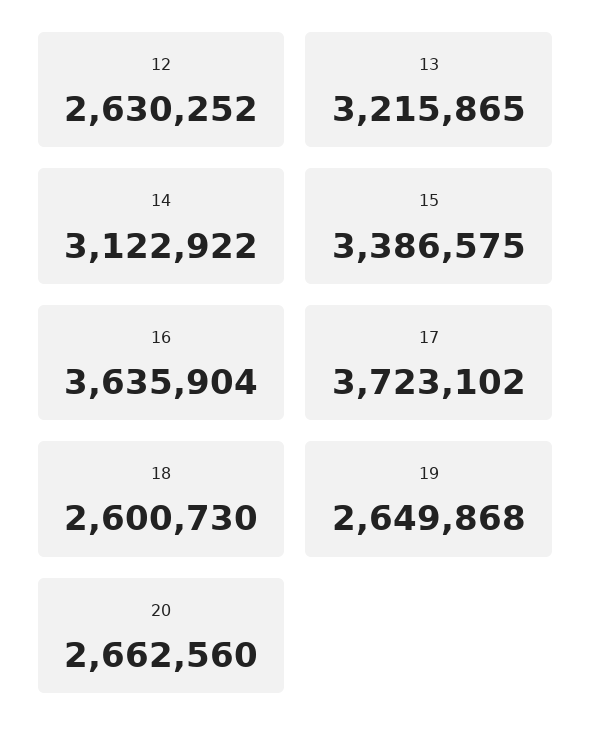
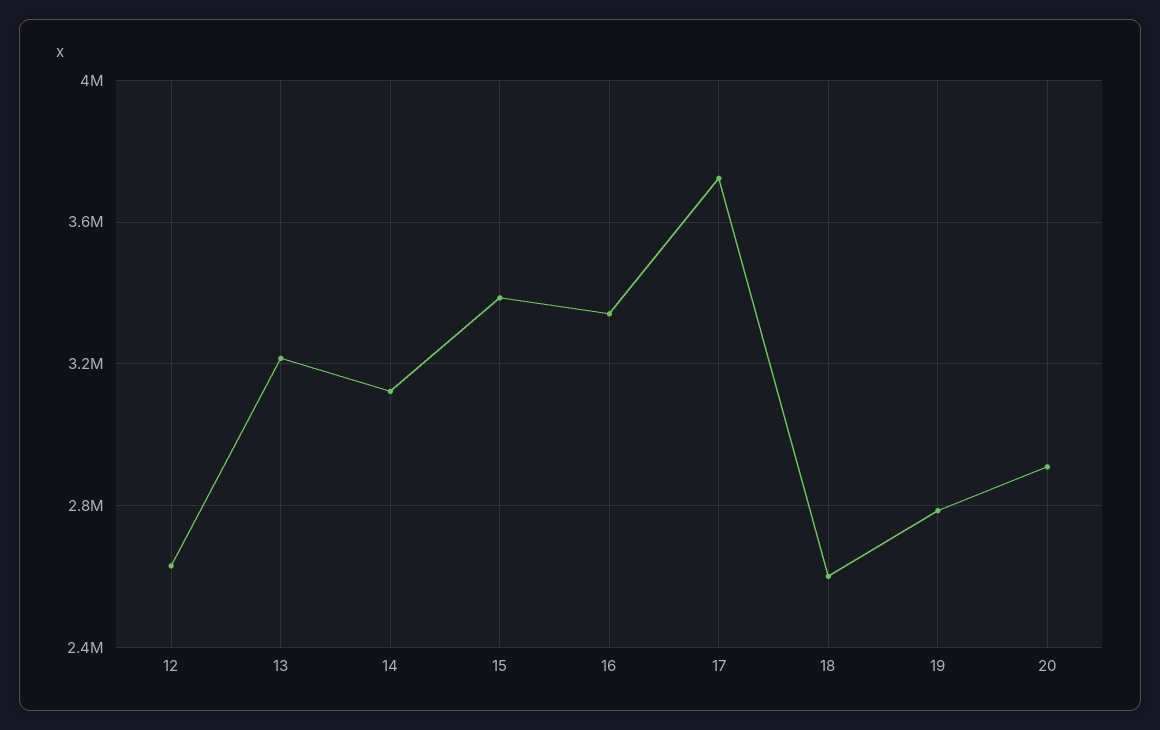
  {
    "12": 2630252,
    "13": 3215865,
    "14": 3122922,
    "15": 3386575,
-   "16": 3635904,
+   "16": 3350000,
    "17": 3723102,
    "18": 2600730,
-   "19": 2649868,
+   "19": 2800000,
-   "20": 2662560
+   "20": 2900000
  }

